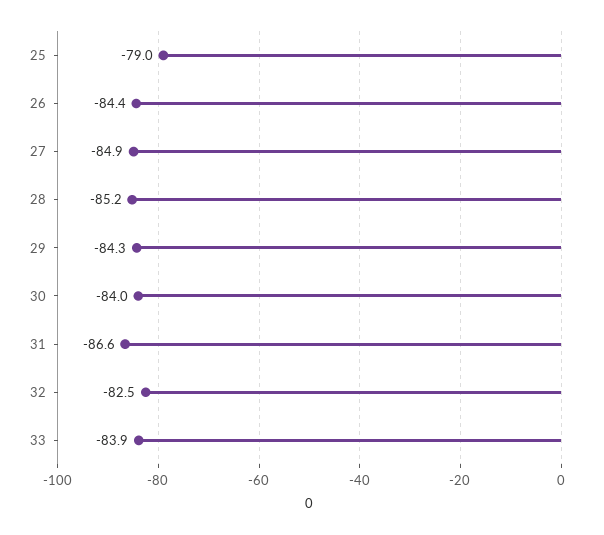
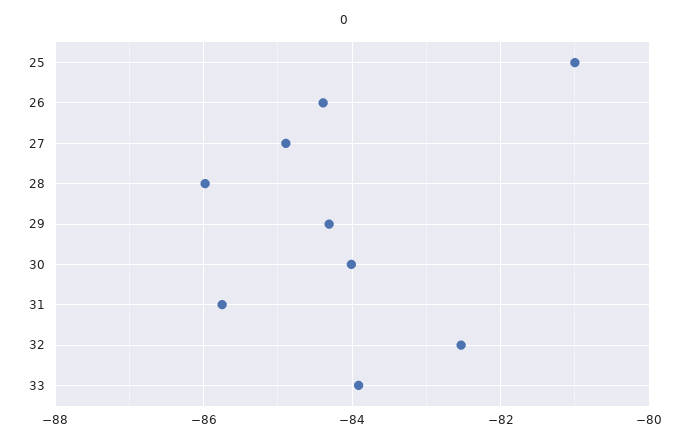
  {
-   "25": -79,
+   "25": -81,
    "26": -84.4,
    "27": -84.9,
-   "28": -85.2,
+   "28": -86,
    "29": -84.3,
    "30": -84,
-   "31": -86.6,
+   "31": -85.8,
    "32": -82.5,
    "33": -83.9
  }

